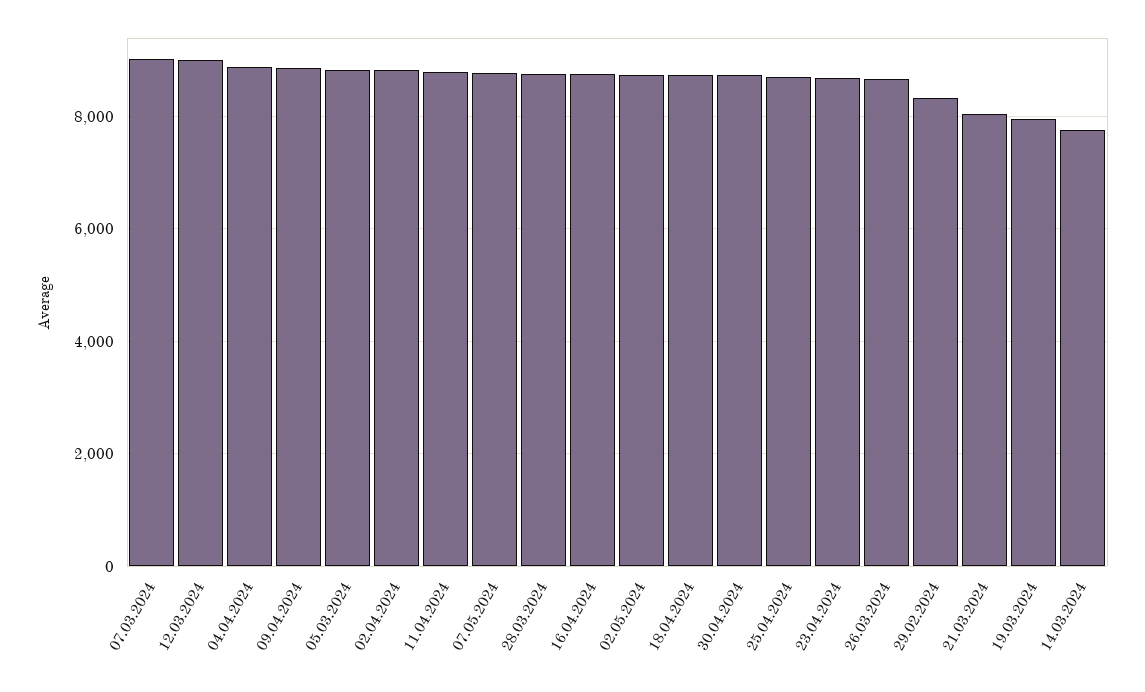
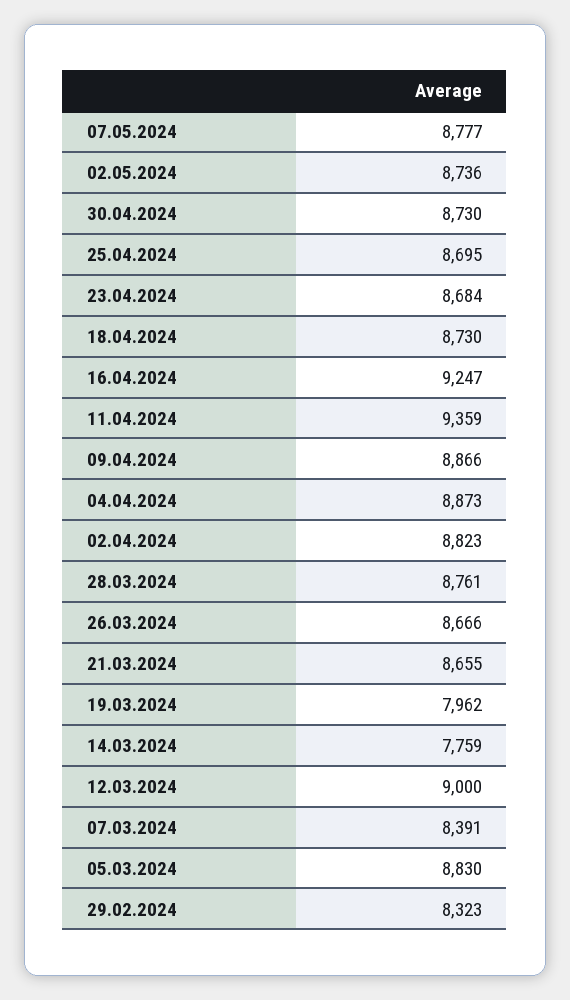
  {
-   "07.03.2024": 9000,
+   "07.03.2024": 8391,
    "12.03.2024": 9000,
    "04.04.2024": 8873,
    "09.04.2024": 8866,
    "05.03.2024": 8830,
    "02.04.2024": 8823,
-   "11.04.2024": 8800,
+   "11.04.2024": 9359,
    "07.05.2024": 8777,
    "28.03.2024": 8761,
-   "16.04.2024": 8800,
+   "16.04.2024": 9247,
    "02.05.2024": 8736,
    "18.04.2024": 8730,
    "30.04.2024": 8730,
    "25.04.2024": 8695,
    "23.04.2024": 8684,
    "26.03.2024": 8666,
    "29.02.2024": 8323,
-   "21.03.2024": 8000,
+   "21.03.2024": 8655,
    "19.03.2024": 7962,
    "14.03.2024": 7759
  }

